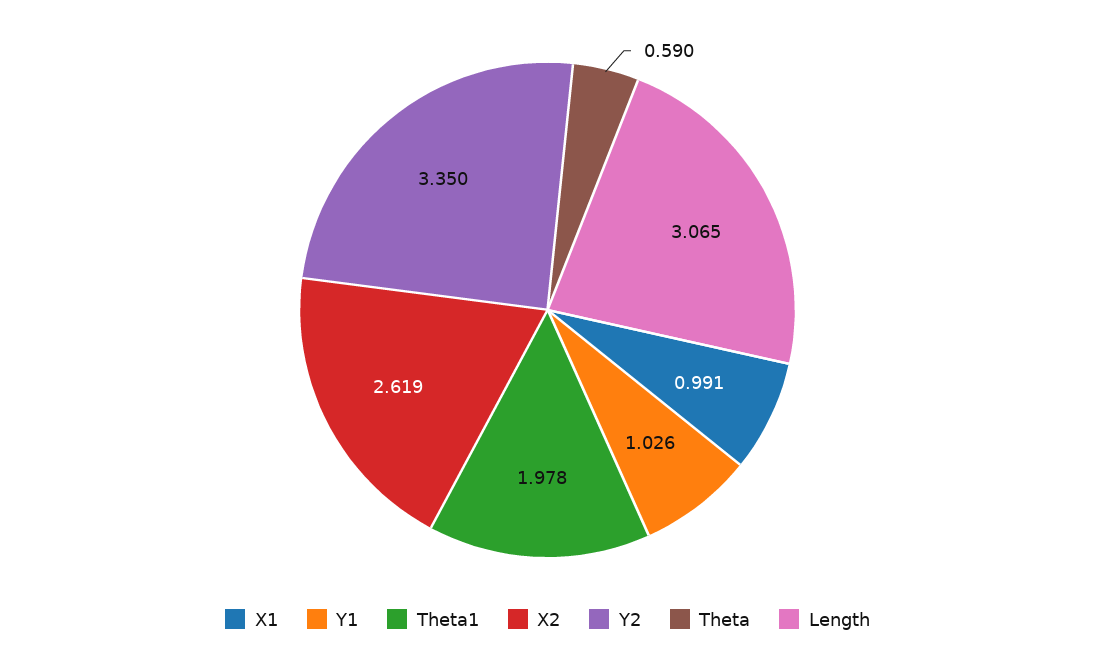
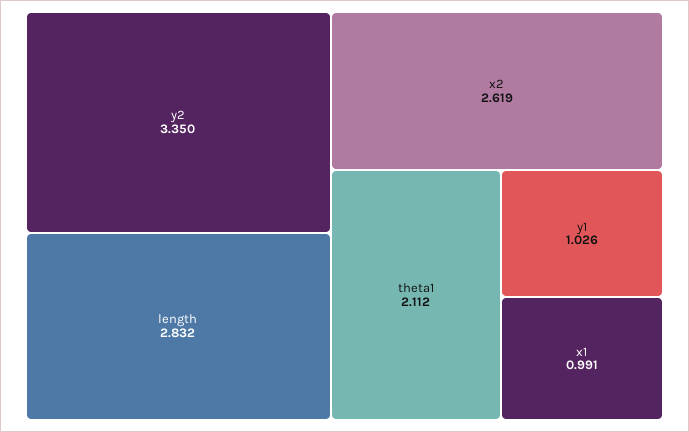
  {
    "X1": 0.991,
    "Y1": 1.026,
-   "Theta1": 1.978,
+   "Theta1": 2.112,
    "X2": 2.619,
    "Y2": 3.35,
-   "Theta": 0.59,
-   "Length": 3.065
+   "Length": 2.832
  }

